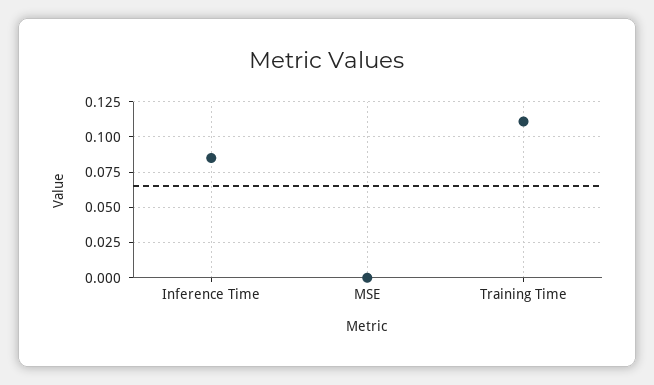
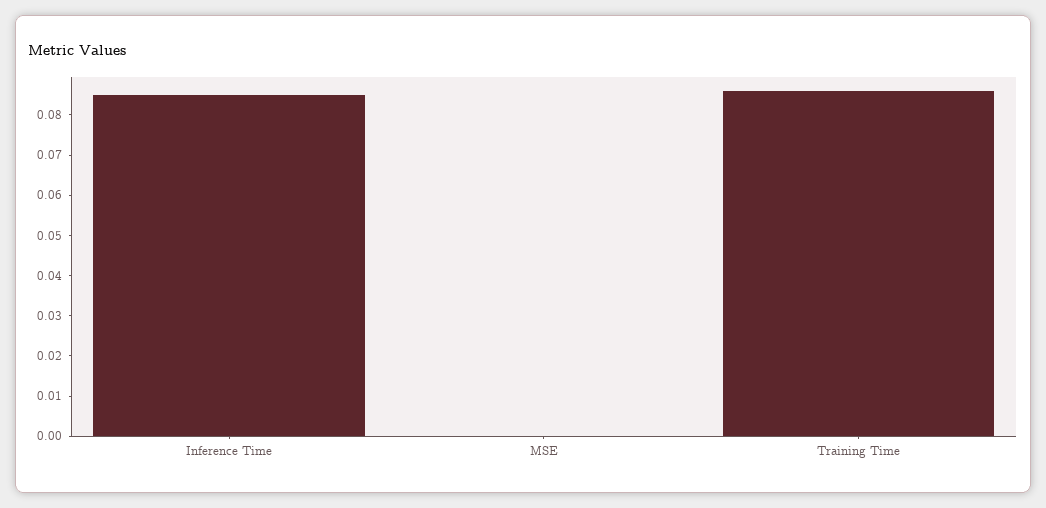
  {
    "Inference Time": 0.085,
    "MSE": 0,
-   "Training Time": 0.11
+   "Training Time": 0.085
  }

